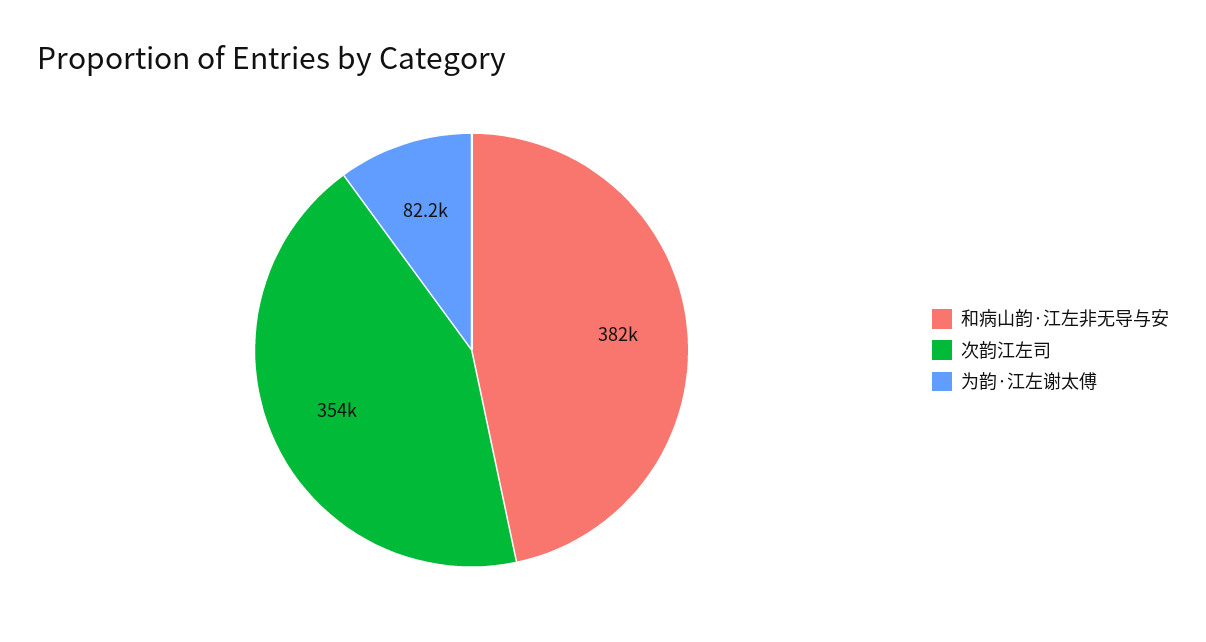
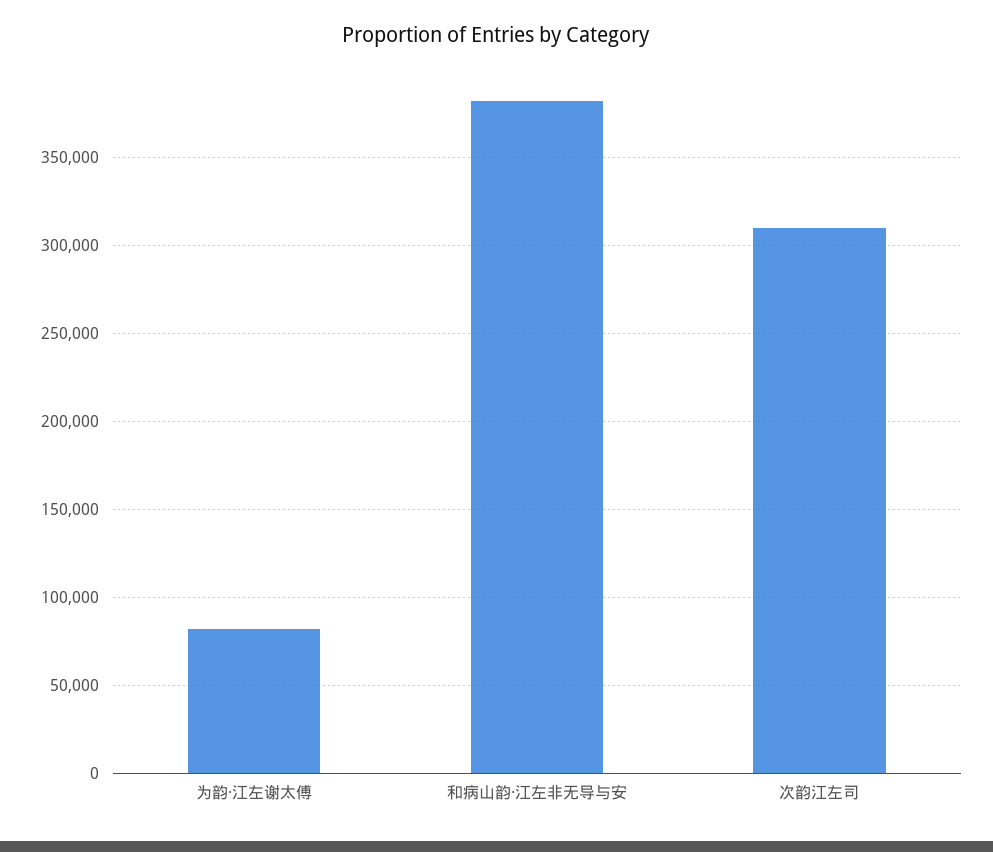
  {
    "和病山韵·江左非无导与安": 382000,
-   "次韵江左司": 354000,
+   "次韵江左司": 310000,
    "为韵·江左谢太傅": 82200
  }

